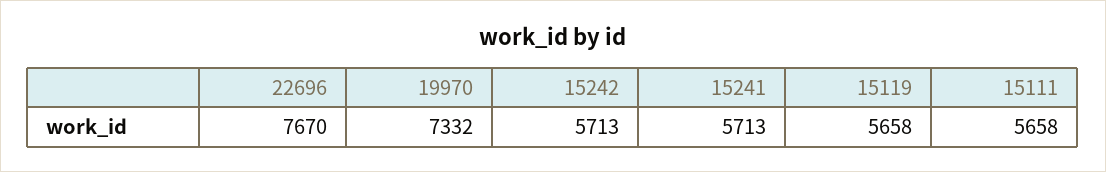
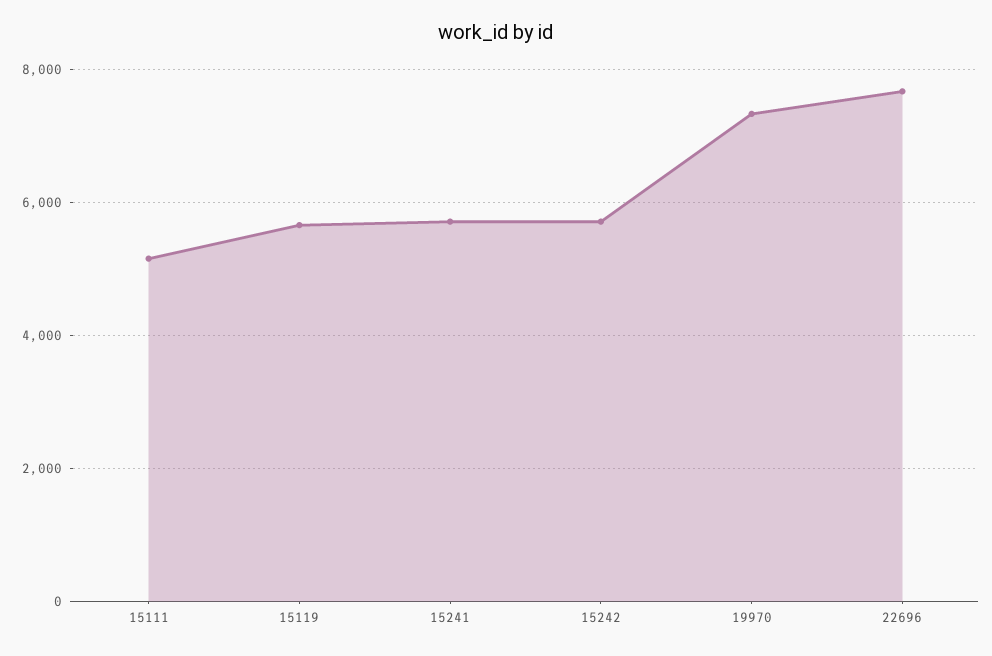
  {
    "22696": 7670,
    "19970": 7332,
    "15242": 5713,
    "15241": 5713,
    "15119": 5658,
-   "15111": 5658
+   "15111": 5200
  }

